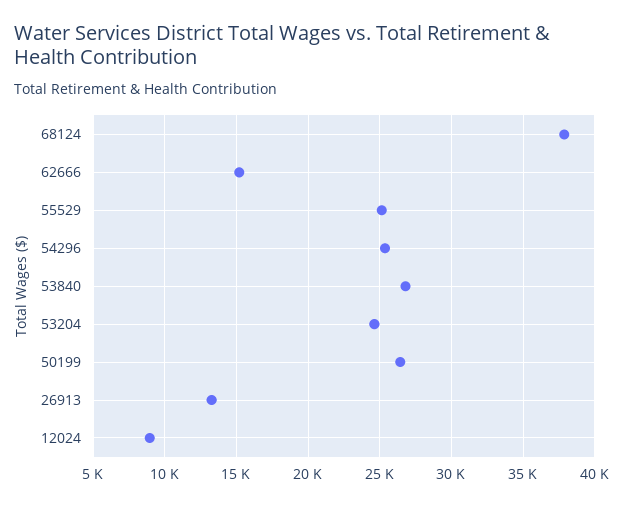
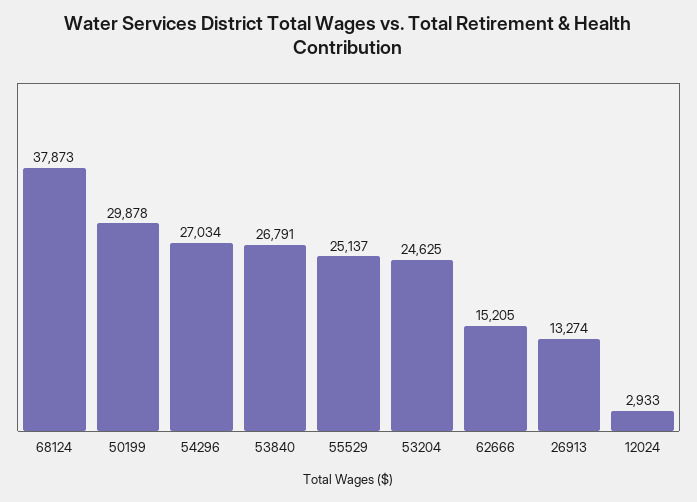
  {
    "68124": 37873,
    "62666": 15205,
    "55529": 25137,
-   "54296": 25500,
+   "54296": 27034,
    "53840": 26791,
    "53204": 24625,
-   "50199": 26500,
+   "50199": 29878,
    "26913": 13274,
-   "12024": 9000
+   "12024": 2933
  }

